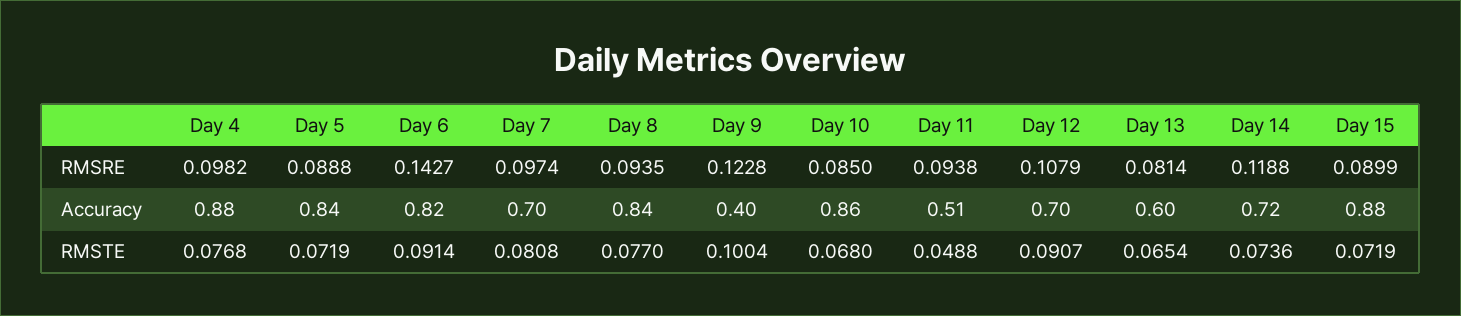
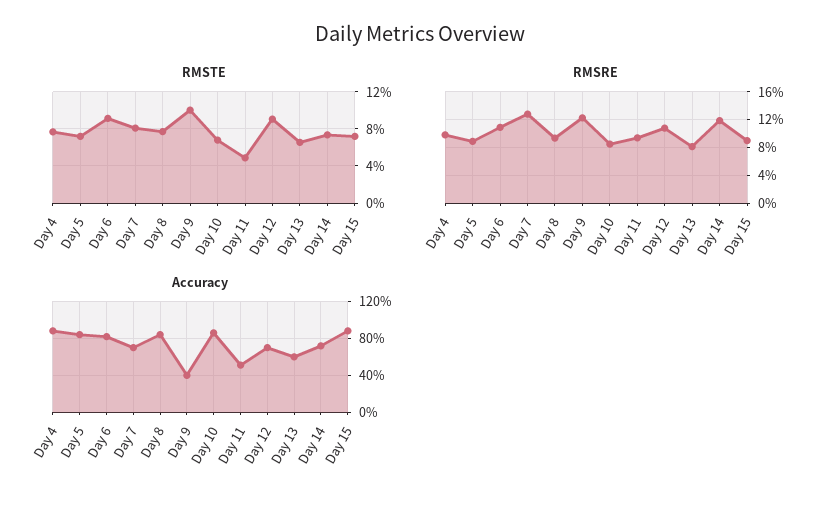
  {
    "RMSRE": {
      "Day 4": 0.0982,
      "Day 5": 0.0888,
-     "Day 6": 0.1427,
+     "Day 6": 0.11,
-     "Day 7": 0.0974,
+     "Day 7": 0.13,
      "Day 8": 0.0935,
      "Day 9": 0.1228,
      "Day 10": 0.085,
      "Day 11": 0.0938,
      "Day 12": 0.1079,
      "Day 13": 0.0814,
      "Day 14": 0.1188,
      "Day 15": 0.0899
    },
    "Accuracy": {
      "Day 4": 0.88,
      "Day 5": 0.84,
      "Day 6": 0.82,
      "Day 7": 0.7,
      "Day 8": 0.84,
      "Day 9": 0.4,
      "Day 10": 0.86,
      "Day 11": 0.51,
      "Day 12": 0.7,
      "Day 13": 0.6,
      "Day 14": 0.72,
      "Day 15": 0.88
    },
    "RMSTE": {
      "Day 4": 0.0768,
      "Day 5": 0.0719,
      "Day 6": 0.0914,
      "Day 7": 0.0808,
      "Day 8": 0.077,
      "Day 9": 0.1004,
      "Day 10": 0.068,
      "Day 11": 0.0488,
      "Day 12": 0.0907,
      "Day 13": 0.0654,
      "Day 14": 0.0736,
      "Day 15": 0.0719
    }
  }

